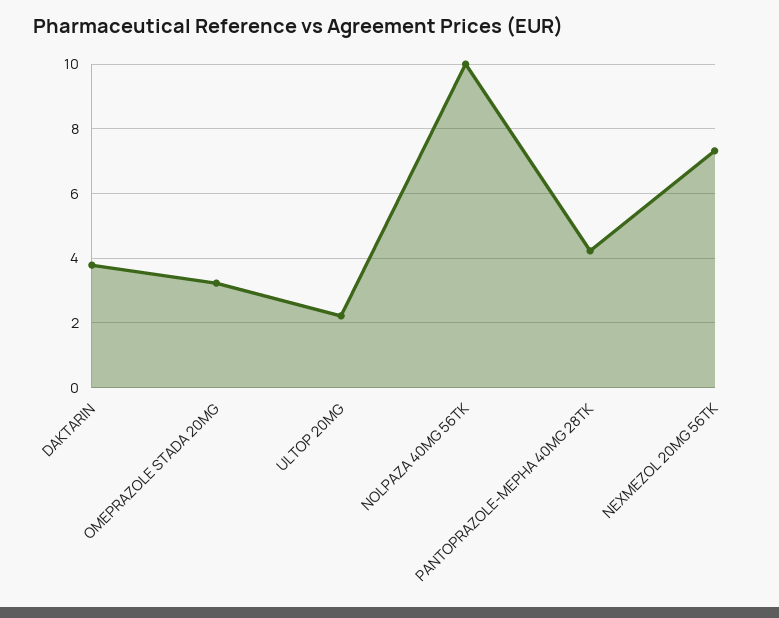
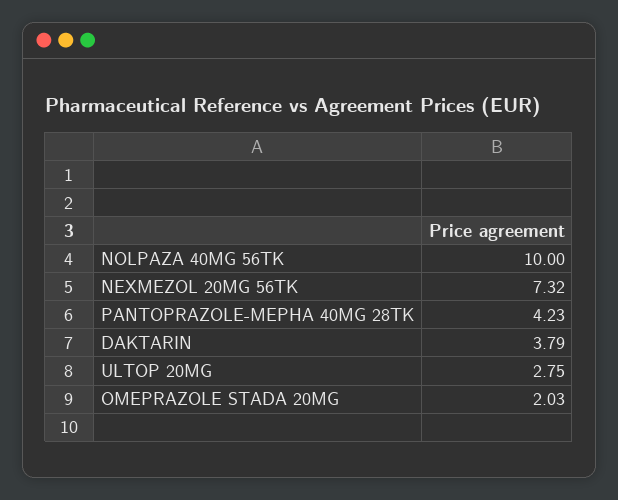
  {
    "DAKTARIN": 3.79,
-   "OMEPRAZOLE STADA 20MG": 3.2,
+   "OMEPRAZOLE STADA 20MG": 2.03,
-   "ULTOP 20MG": 2.2,
+   "ULTOP 20MG": 2.75,
    "NOLPAZA 40MG 56TK": 10,
    "PANTOPRAZOLE-MEPHA 40MG 28TK": 4.23,
    "NEXMEZOL 20MG 56TK": 7.32
  }

